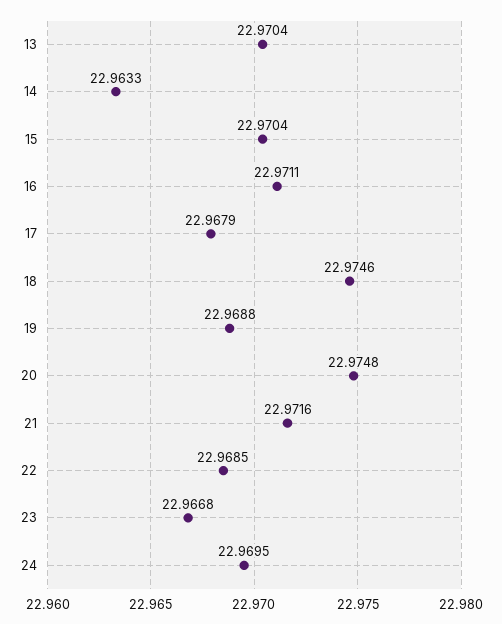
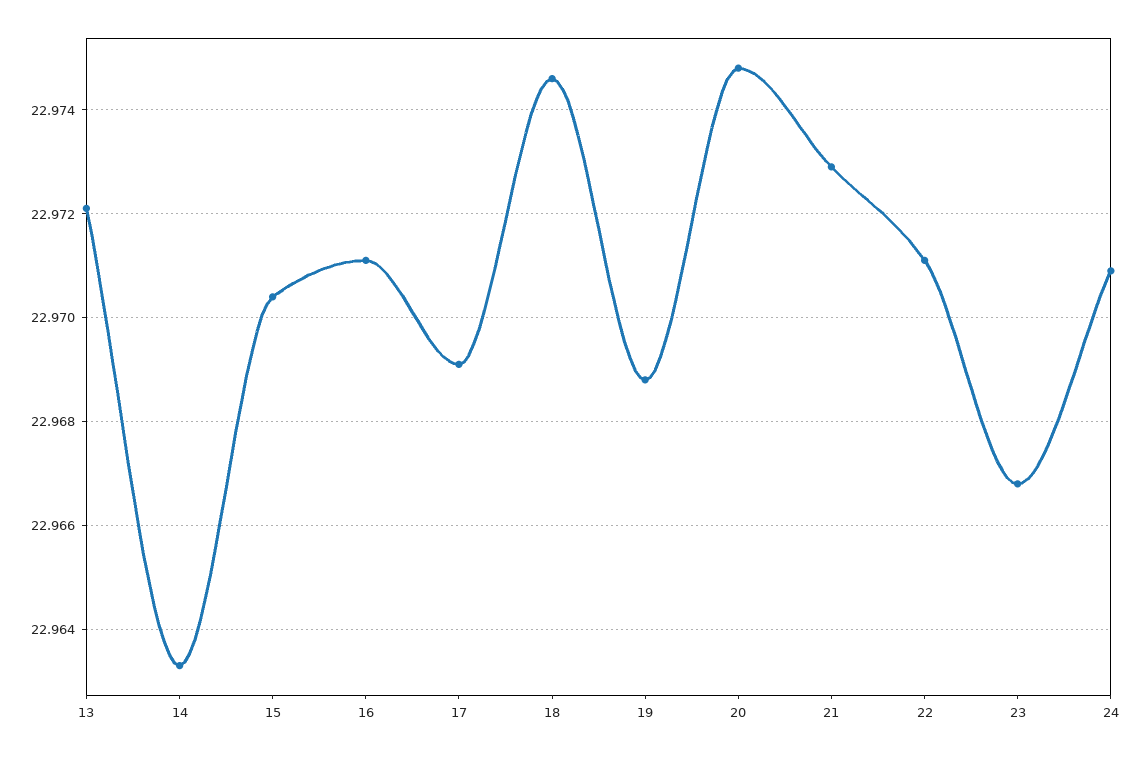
  {
-   "13": 22.9704,
+   "13": 22.972,
    "14": 22.9633,
    "15": 22.9704,
    "16": 22.9711,
-   "17": 22.9679,
+   "17": 22.969,
    "18": 22.9746,
    "19": 22.9688,
    "20": 22.9748,
-   "21": 22.9716,
+   "21": 22.973,
-   "22": 22.9685,
+   "22": 22.971,
    "23": 22.9668,
-   "24": 22.9695
+   "24": 22.971
  }

